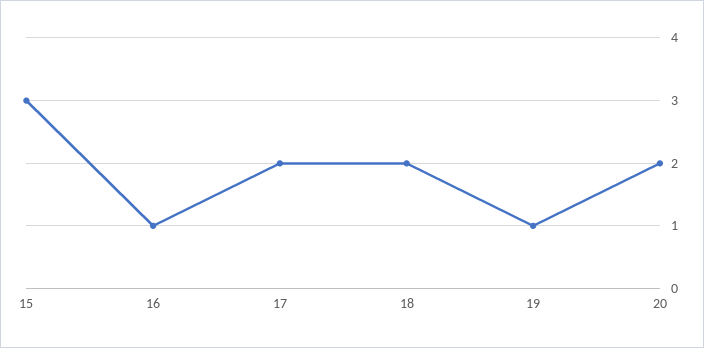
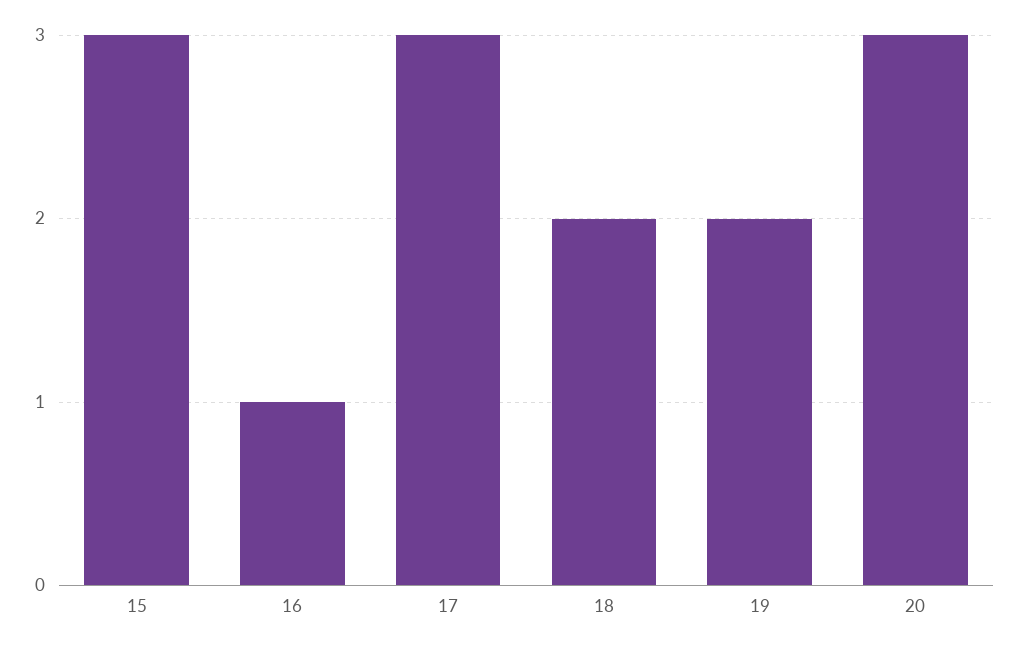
  {
    "15": 3,
    "16": 1,
-   "17": 2,
+   "17": 3,
    "18": 2,
-   "19": 1,
+   "19": 2,
-   "20": 2
+   "20": 3
  }

